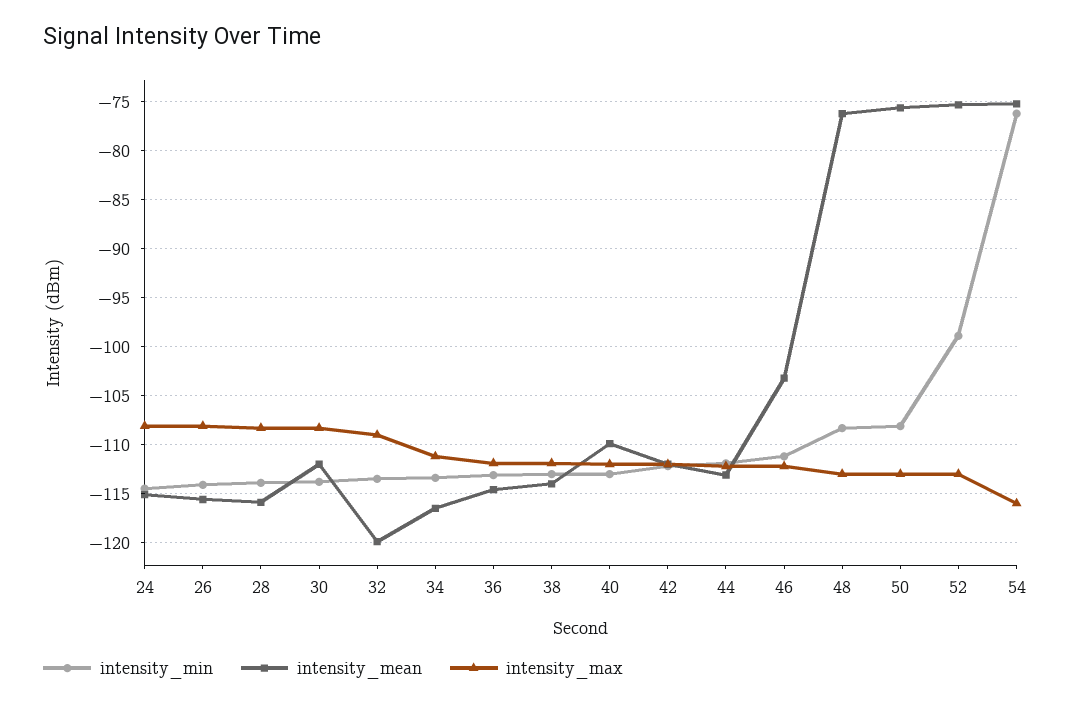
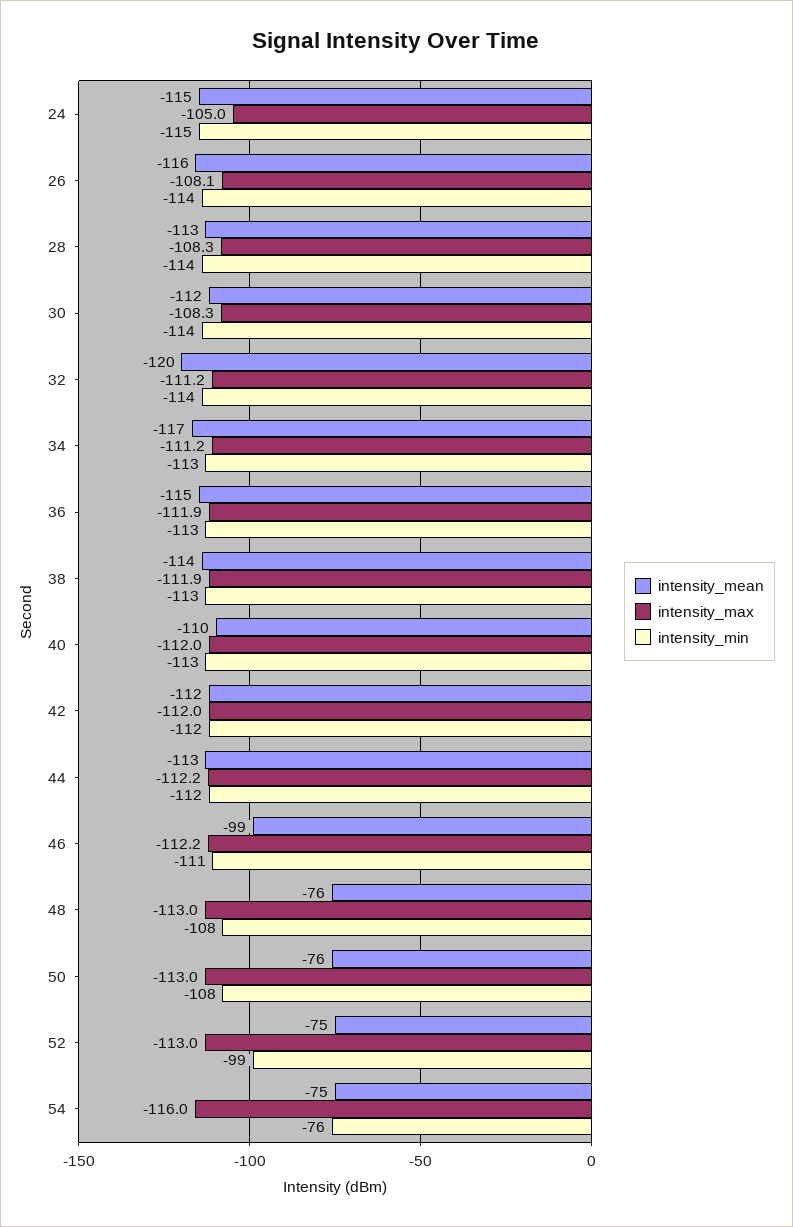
  {
    "intensity_min": {
      "24": -115,
      "26": -114,
      "28": -114,
      "30": -114,
      "32": -114,
      "34": -113,
      "36": -113,
      "38": -113,
      "40": -113,
      "42": -112,
      "44": -112,
      "46": -111,
      "48": -108,
      "50": -108,
      "52": -99,
      "54": -76
    },
    "intensity_mean": {
      "24": -115,
      "26": -116,
-     "28": -116,
+     "28": -113,
      "30": -112,
      "32": -120,
      "34": -117,
      "36": -115,
      "38": -114,
      "40": -110,
      "42": -112,
      "44": -113,
-     "46": -103,
+     "46": -99,
      "48": -76,
      "50": -76,
      "52": -75,
      "54": -75
    },
    "intensity_max": {
-     "24": -108,
+     "24": -105,
      "26": -108.1,
      "28": -108.3,
      "30": -108.3,
-     "32": -109,
+     "32": -111.2,
      "34": -111.2,
      "36": -111.9,
      "38": -111.9,
      "40": -112,
      "42": -112,
      "44": -112.2,
      "46": -112.2,
      "48": -113,
      "50": -113,
      "52": -113,
      "54": -116
    }
  }

